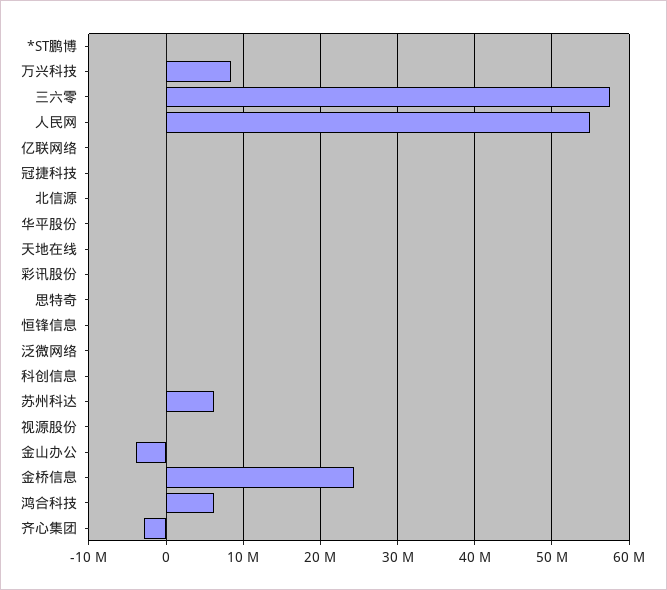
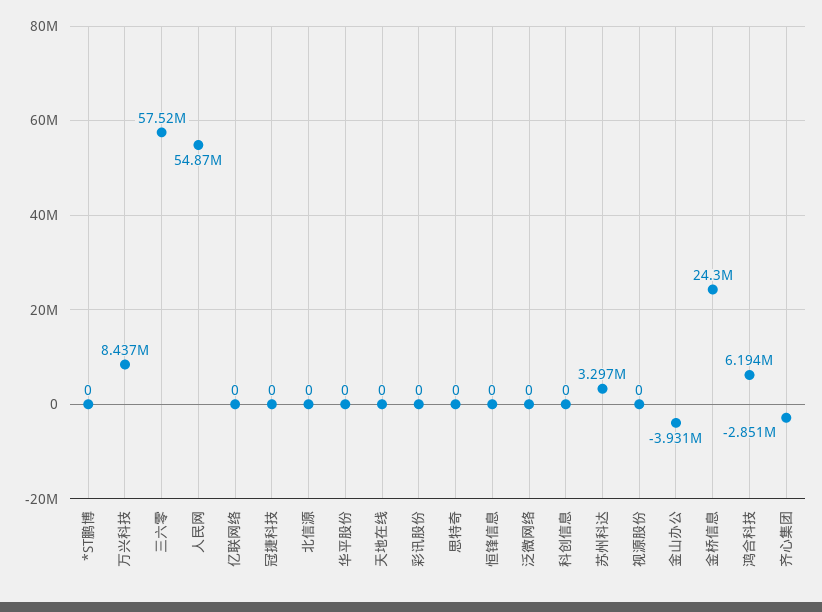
  {
    "*ST鹏博": 0,
    "万兴科技": 8437000,
    "三六零": 57520000,
    "人民网": 54870000,
    "亿联网络": 0,
    "冠捷科技": 0,
    "北信源": 0,
    "华平股份": 0,
    "天地在线": 0,
    "彩讯股份": 0,
    "思特奇": 0,
    "恒锋信息": 0,
    "泛微网络": 0,
    "科创信息": 0,
-   "苏州科达": 6000000,
+   "苏州科达": 3297000,
    "视源股份": 0,
    "金山办公": -3931000,
    "金桥信息": 24300000,
    "鸿合科技": 6194000,
    "齐心集团": -2851000
  }

